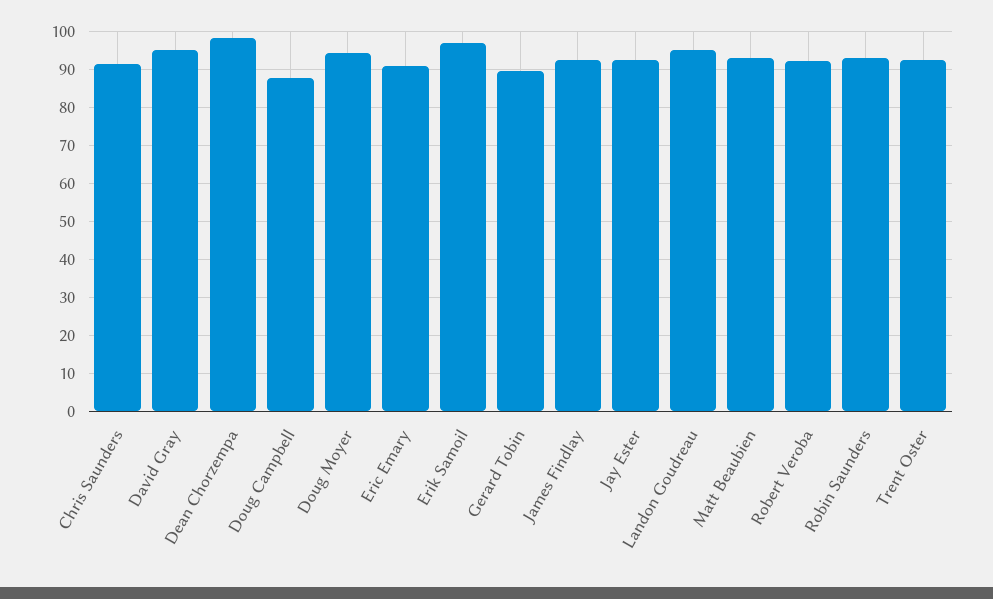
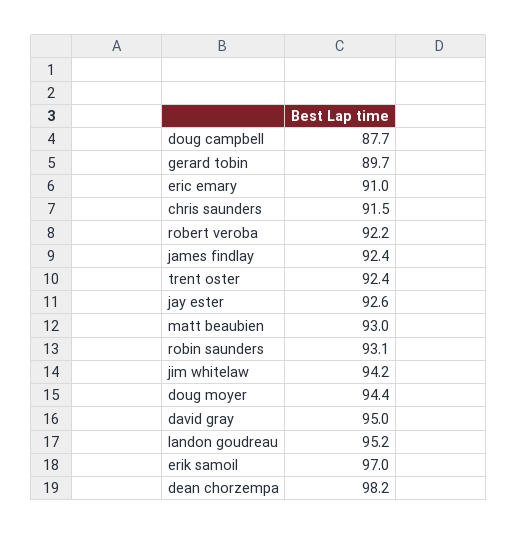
  {
    "Chris Saunders": 91.5,
    "David Gray": 95,
    "Dean Chorzempa": 98.2,
    "Doug Campbell": 87.7,
    "Doug Moyer": 94.4,
    "Eric Emary": 91,
    "Erik Samoil": 97,
    "Gerard Tobin": 89.7,
    "James Findlay": 92.4,
    "Jay Ester": 92.6,
    "Landon Goudreau": 95.2,
    "Matt Beaubien": 93,
    "Robert Veroba": 92.2,
    "Robin Saunders": 93.1,
-   "Trent Oster": 92.4
+   "Trent Oster": 92.4,
+   "jim whitelaw": 94.2
  }

